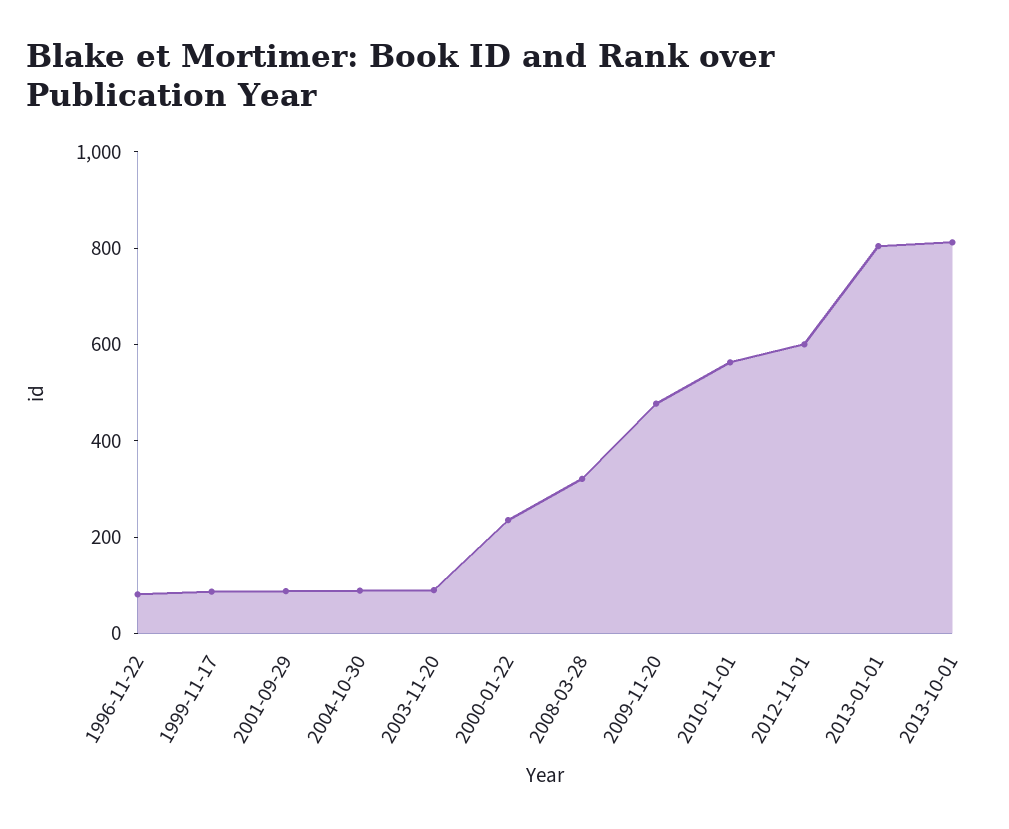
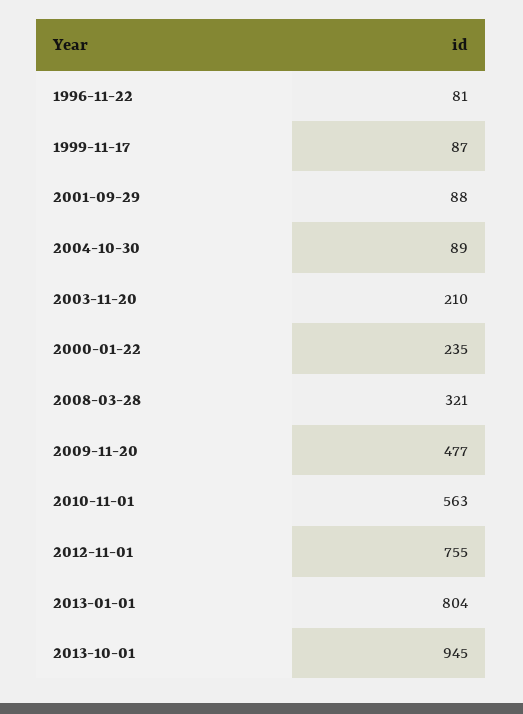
  {
    "1996-11-22": 81,
    "1999-11-17": 87,
    "2001-09-29": 88,
    "2004-10-30": 89,
-   "2003-11-20": 100,
+   "2003-11-20": 210,
    "2000-01-22": 235,
    "2008-03-28": 321,
    "2009-11-20": 477,
    "2010-11-01": 563,
-   "2012-11-01": 600,
+   "2012-11-01": 755,
    "2013-01-01": 804,
-   "2013-10-01": 800
+   "2013-10-01": 945
  }

